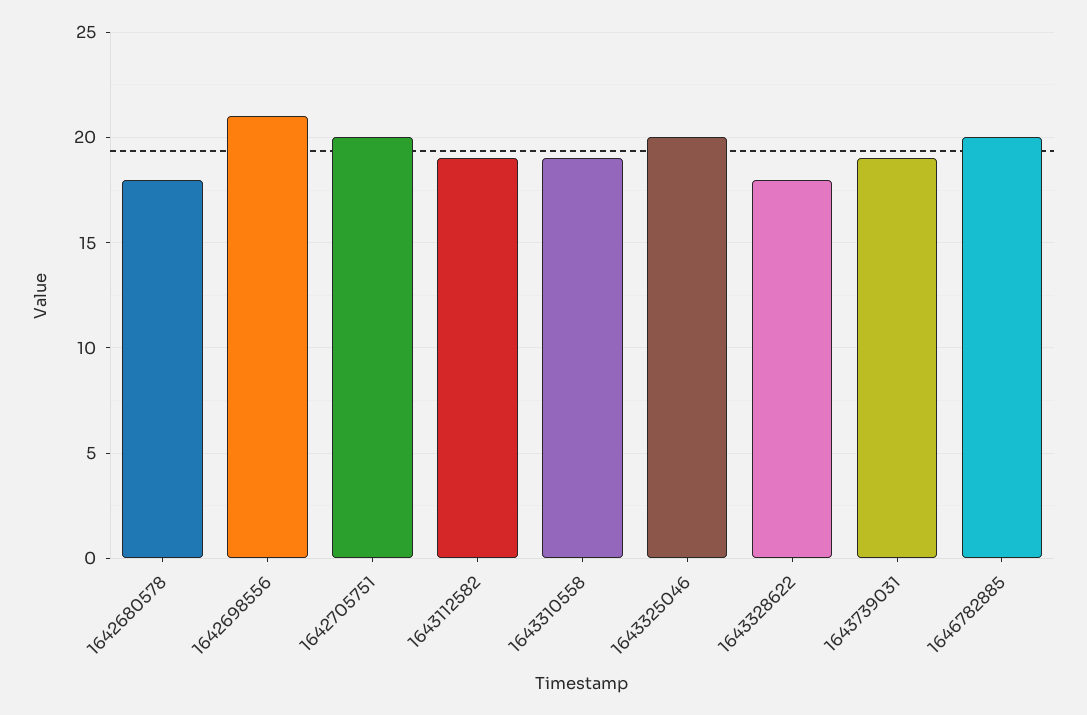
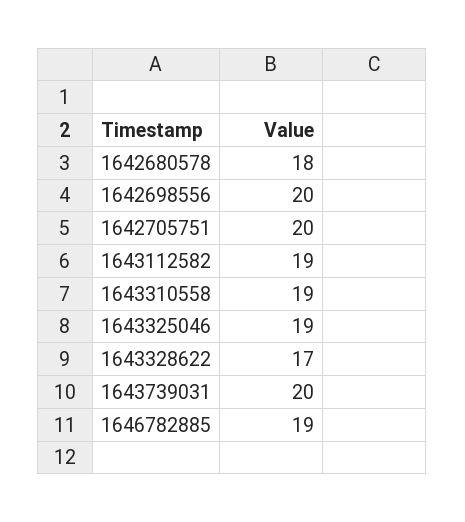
  {
    "1642680578": 18,
-   "1642698556": 21,
+   "1642698556": 20,
    "1642705751": 20,
    "1643112582": 19,
    "1643310558": 19,
-   "1643325046": 20,
+   "1643325046": 19,
-   "1643328622": 18,
+   "1643328622": 17,
-   "1643739031": 19,
+   "1643739031": 20,
-   "1646782885": 20
+   "1646782885": 19
  }

